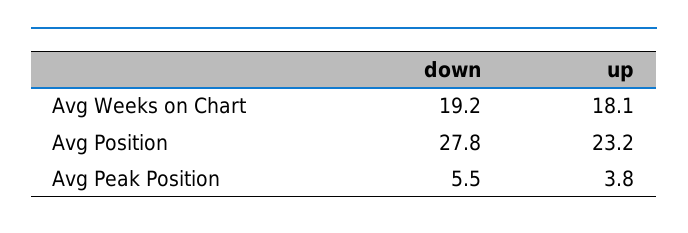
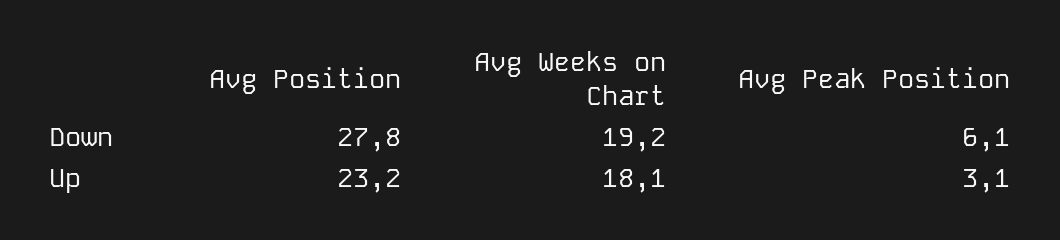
  {
    "down": {
      "Avg Weeks on Chart": 19.2,
      "Avg Position": 27.8,
-     "Avg Peak Position": 5.5
+     "Avg Peak Position": 6.1
    },
    "up": {
      "Avg Weeks on Chart": 18.1,
      "Avg Position": 23.2,
-     "Avg Peak Position": 3.8
+     "Avg Peak Position": 3.1
    }
  }

